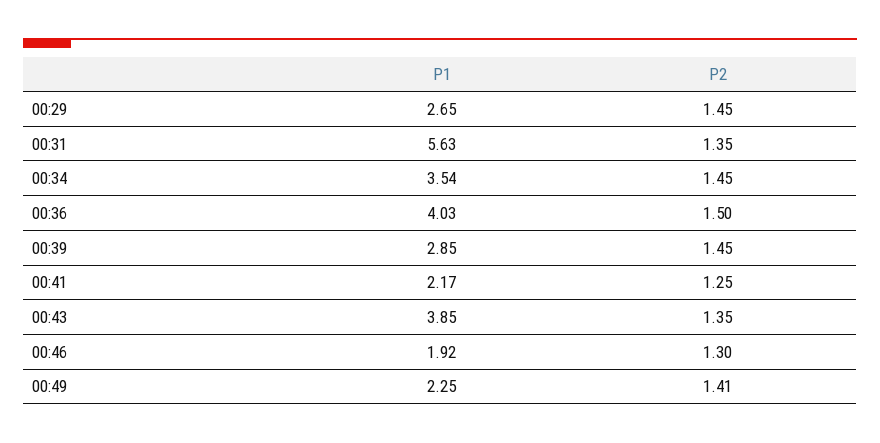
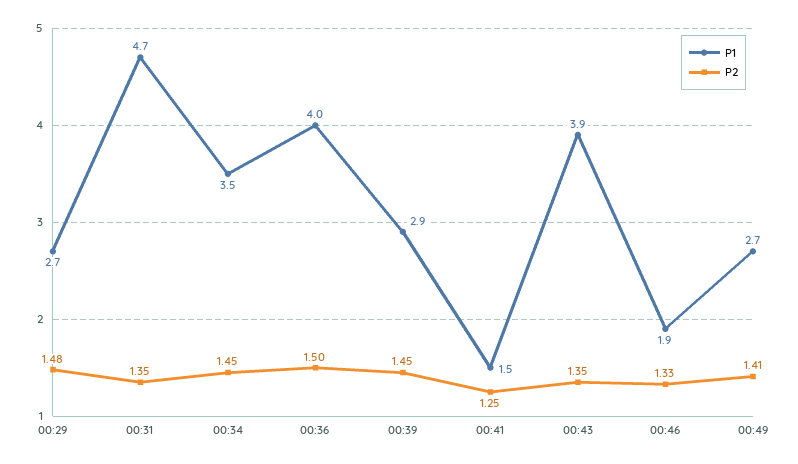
  {
    "P1": {
      "00:29": 2.65,
-     "00:31": 5.63,
+     "00:31": 4.7,
      "00:34": 3.54,
      "00:36": 4.03,
      "00:39": 2.85,
-     "00:41": 2.17,
+     "00:41": 1.5,
      "00:43": 3.85,
      "00:46": 1.92,
-     "00:49": 2.25
+     "00:49": 2.7
    },
    "P2": {
-     "00:29": 1.45,
+     "00:29": 1.48,
      "00:31": 1.35,
      "00:34": 1.45,
      "00:36": 1.5,
      "00:39": 1.45,
      "00:41": 1.25,
      "00:43": 1.35,
-     "00:46": 1.3,
+     "00:46": 1.33,
      "00:49": 1.41
    }
  }

